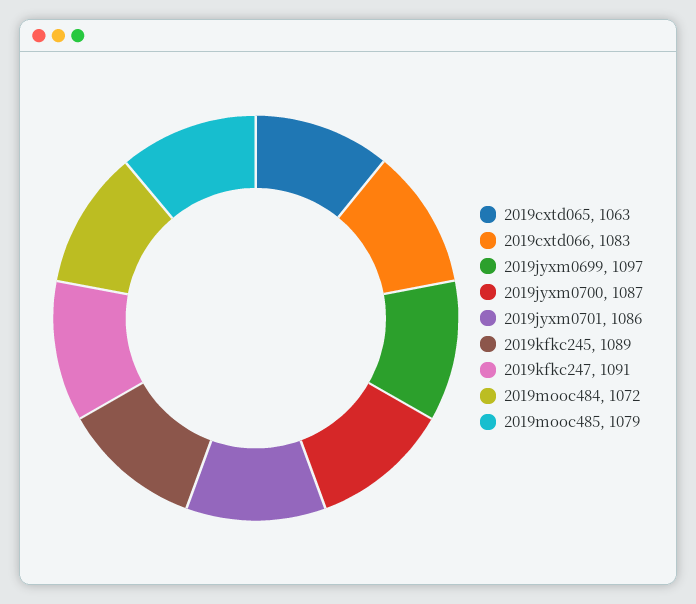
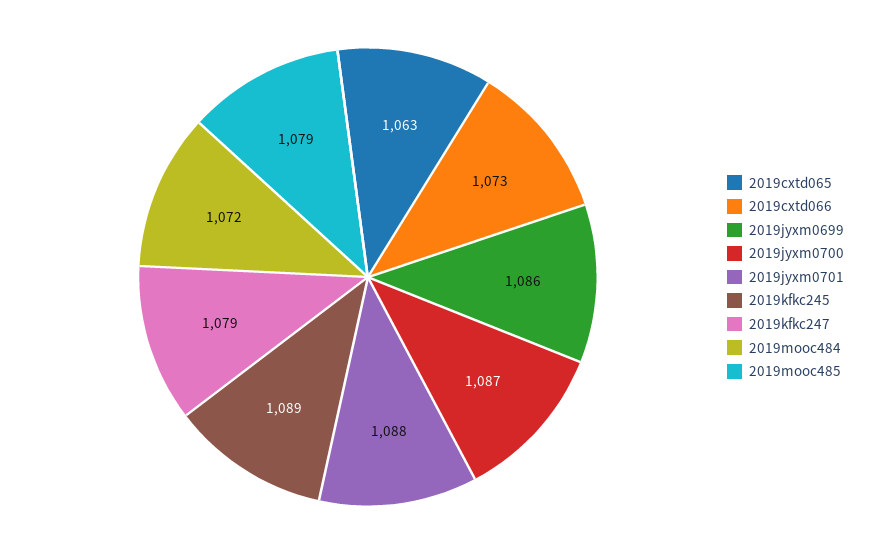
  {
    "2019cxtd065": 1063,
-   "2019cxtd066": 1083,
+   "2019cxtd066": 1073,
-   "2019jyxm0699": 1097,
+   "2019jyxm0699": 1086,
    "2019jyxm0700": 1087,
-   "2019jyxm0701": 1086,
+   "2019jyxm0701": 1088,
    "2019kfkc245": 1089,
-   "2019kfkc247": 1091,
+   "2019kfkc247": 1079,
    "2019mooc484": 1072,
    "2019mooc485": 1079
  }

